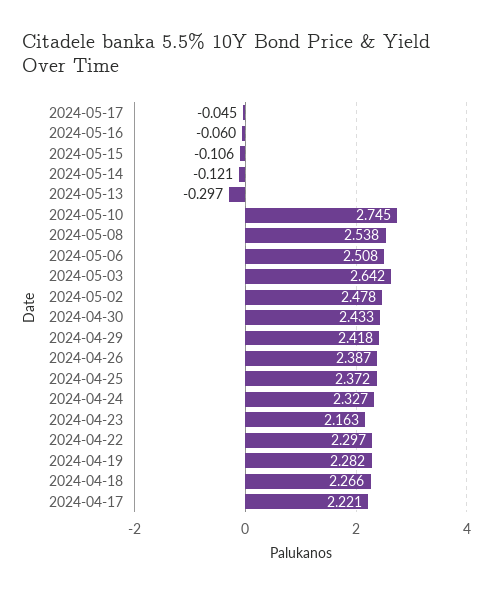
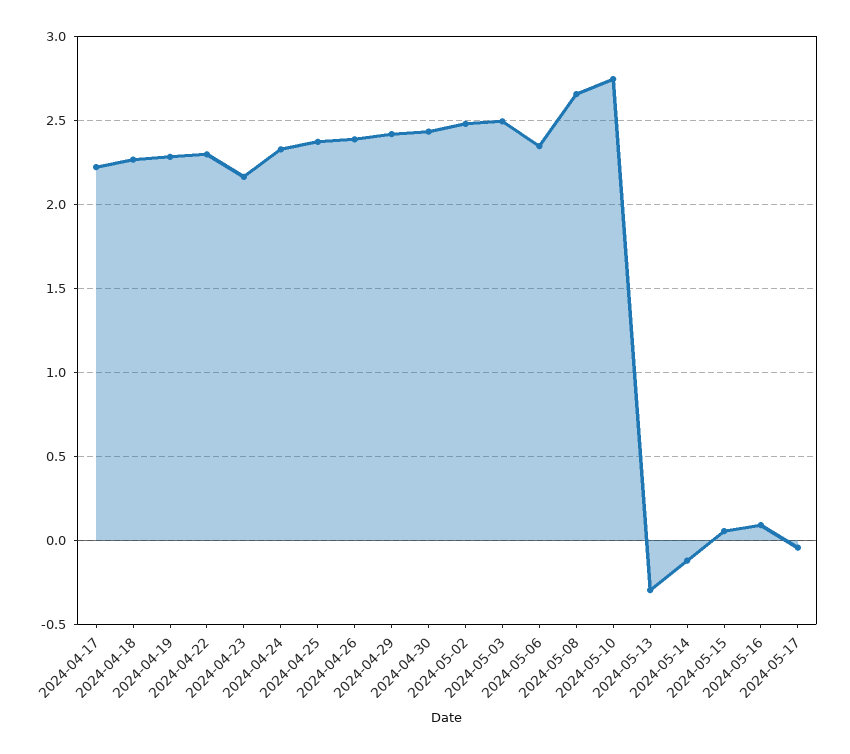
  {
    "2024-05-17": -0.045,
-   "2024-05-16": -0.06,
+   "2024-05-16": 0.1,
-   "2024-05-15": -0.106,
+   "2024-05-15": 0.05,
    "2024-05-14": -0.121,
    "2024-05-13": -0.297,
    "2024-05-10": 2.745,
-   "2024-05-08": 2.538,
+   "2024-05-08": 2.65,
-   "2024-05-06": 2.508,
+   "2024-05-06": 2.35,
-   "2024-05-03": 2.642,
+   "2024-05-03": 2.5,
    "2024-05-02": 2.478,
    "2024-04-30": 2.433,
    "2024-04-29": 2.418,
    "2024-04-26": 2.387,
    "2024-04-25": 2.372,
    "2024-04-24": 2.327,
    "2024-04-23": 2.163,
    "2024-04-22": 2.297,
    "2024-04-19": 2.282,
    "2024-04-18": 2.266,
    "2024-04-17": 2.221
  }

